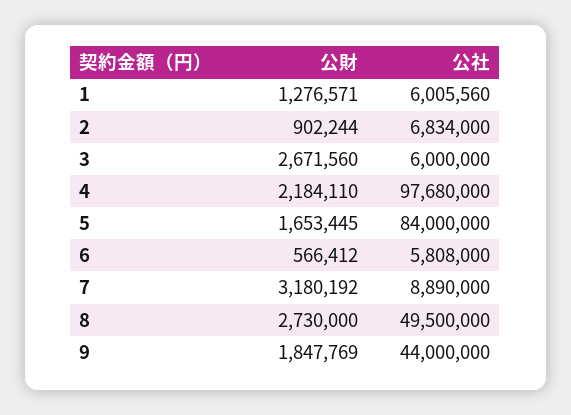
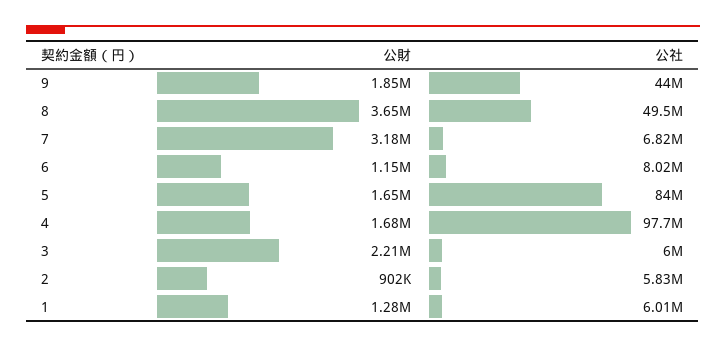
  {
    "公財": {
      "1": 1276571,
      "2": 902244,
-     "3": 2671560,
+     "3": 2210000,
-     "4": 2184110,
+     "4": 1680000,
      "5": 1653445,
-     "6": 566412,
+     "6": 1150000,
      "7": 3180192,
-     "8": 2730000,
+     "8": 3650000,
      "9": 1847769
    },
    "公社": {
      "1": 6005560,
-     "2": 6834000,
+     "2": 5830000,
      "3": 6000000,
      "4": 97680000,
      "5": 84000000,
-     "6": 5808000,
+     "6": 8020000,
-     "7": 8890000,
+     "7": 6820000,
      "8": 49500000,
      "9": 44000000
    }
  }

